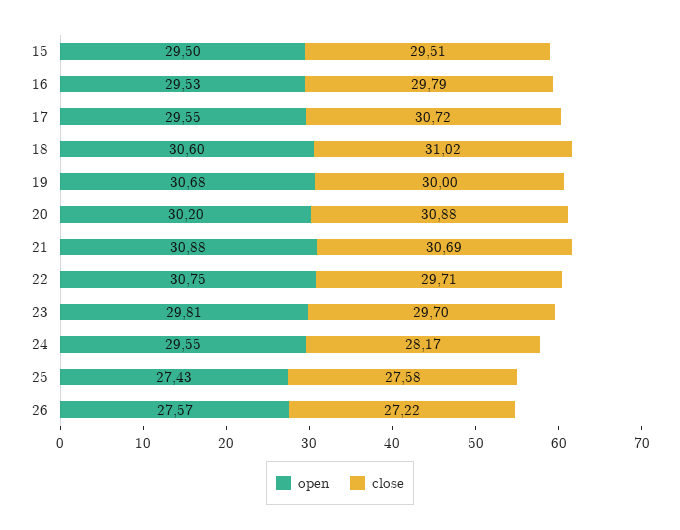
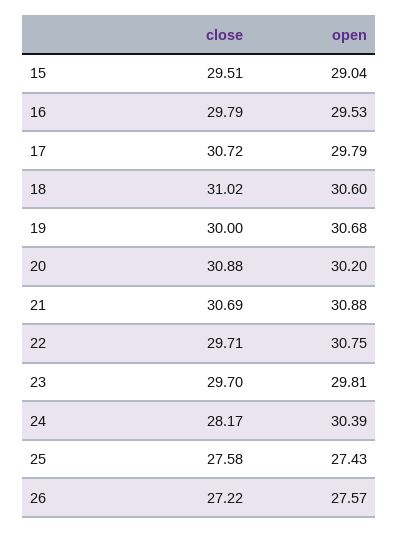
  {
    "open": {
-     "15": 29.5,
+     "15": 29.04,
      "16": 29.53,
-     "17": 29.55,
+     "17": 29.79,
      "18": 30.6,
      "19": 30.68,
      "20": 30.2,
      "21": 30.88,
      "22": 30.75,
      "23": 29.81,
-     "24": 29.55,
+     "24": 30.39,
      "25": 27.43,
      "26": 27.57
    },
    "close": {
      "15": 29.51,
      "16": 29.79,
      "17": 30.72,
      "18": 31.02,
      "19": 30,
      "20": 30.88,
      "21": 30.69,
      "22": 29.71,
      "23": 29.7,
      "24": 28.17,
      "25": 27.58,
      "26": 27.22
    }
  }

